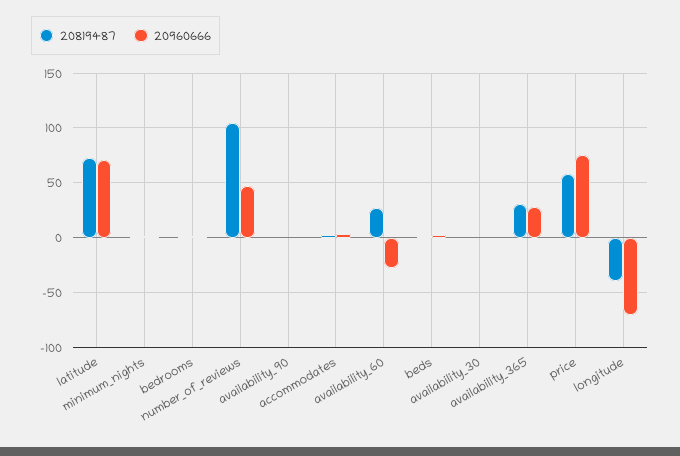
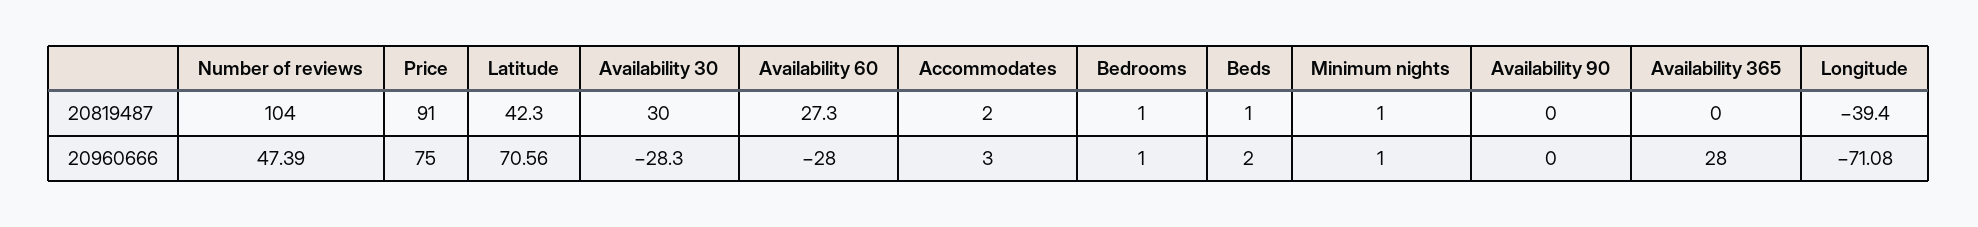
  {
    "20819487": {
-     "latitude": 70,
+     "latitude": 42.3,
      "minimum_nights": 1,
      "bedrooms": 1,
      "number_of_reviews": 104,
      "availability_90": 0,
      "accommodates": 2,
      "availability_60": 27.3,
      "beds": 1,
-     "availability_30": 0,
+     "availability_30": 30,
-     "availability_365": 30,
+     "availability_365": 0,
-     "price": 60,
+     "price": 91,
      "longitude": -39.4
    },
    "20960666": {
      "latitude": 70.56,
      "minimum_nights": 1,
      "bedrooms": 1,
      "number_of_reviews": 47.39,
      "availability_90": 0,
      "accommodates": 3,
      "availability_60": -28,
      "beds": 2,
-     "availability_30": 0,
+     "availability_30": -28.3,
      "availability_365": 28,
      "price": 75,
      "longitude": -71.08
    }
  }

